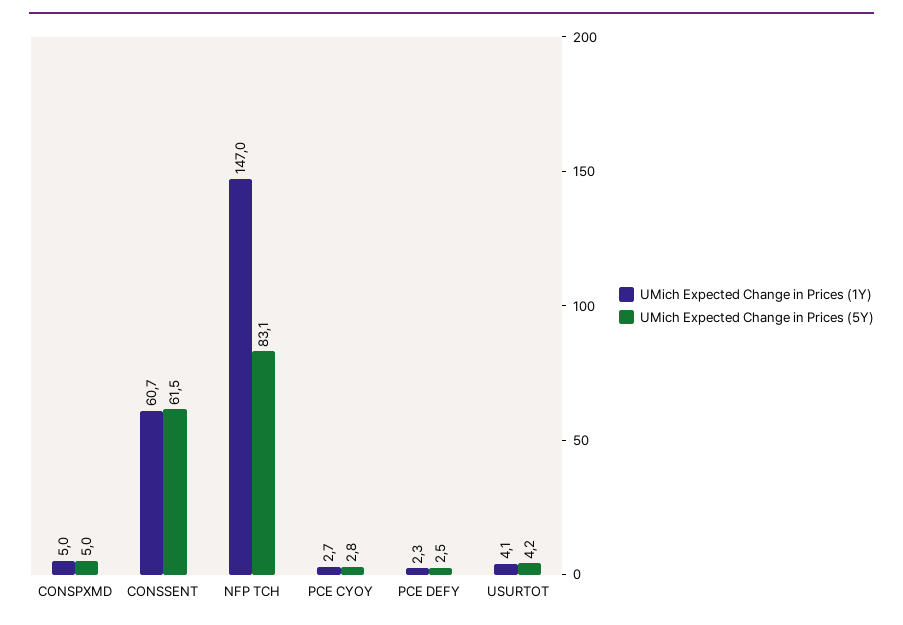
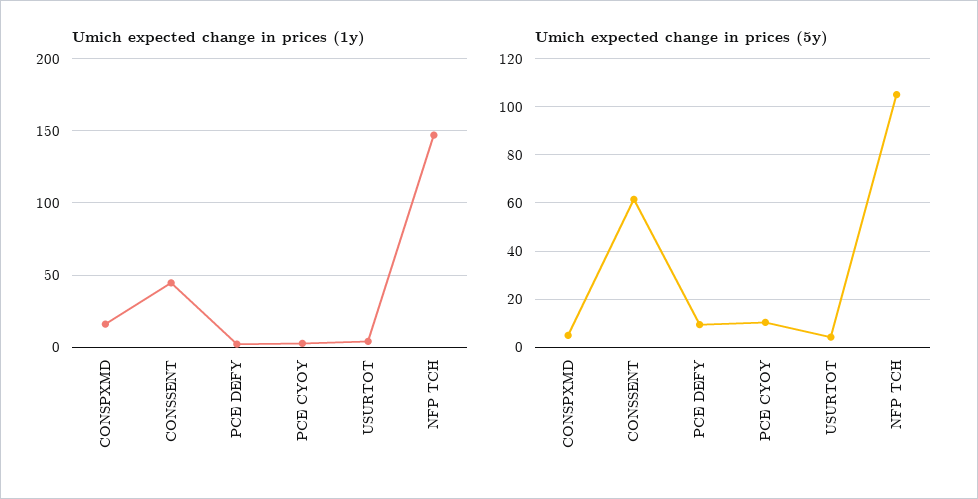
  {
    "UMich Expected Change in Prices (1Y)": {
-     "CONSPXMD": 5,
+     "CONSPXMD": 15,
-     "CONSSENT": 60.7,
+     "CONSSENT": 45,
      "NFP TCH": 147,
      "PCE CYOY": 2.7,
      "PCE DEFY": 2.3,
      "USURTOT": 4.1
    },
    "UMich Expected Change in Prices (5Y)": {
      "CONSPXMD": 5,
      "CONSSENT": 61.5,
-     "NFP TCH": 83.1,
+     "NFP TCH": 105,
-     "PCE CYOY": 2.8,
+     "PCE CYOY": 10,
-     "PCE DEFY": 2.5,
+     "PCE DEFY": 10,
      "USURTOT": 4.2
    }
  }

